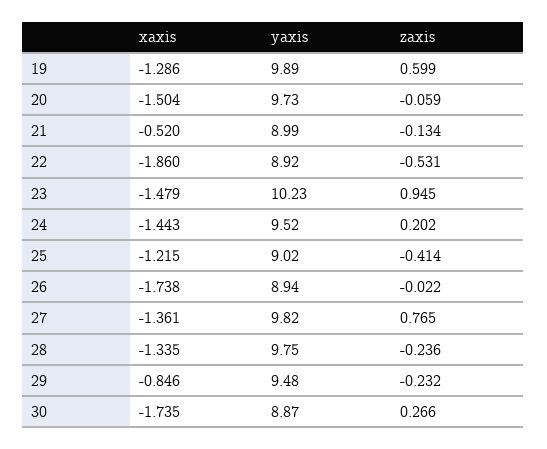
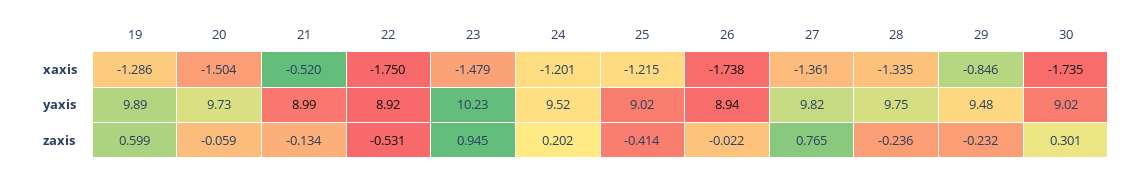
  {
    "xaxis": {
      "19": -1.286,
      "20": -1.504,
      "21": -0.52,
-     "22": -1.86,
+     "22": -1.75,
      "23": -1.479,
-     "24": -1.443,
+     "24": -1.201,
      "25": -1.215,
      "26": -1.738,
      "27": -1.361,
      "28": -1.335,
      "29": -0.846,
      "30": -1.735
    },
    "yaxis": {
      "19": 9.89,
      "20": 9.73,
      "21": 8.99,
      "22": 8.92,
      "23": 10.23,
      "24": 9.52,
      "25": 9.02,
      "26": 8.94,
      "27": 9.82,
      "28": 9.75,
      "29": 9.48,
-     "30": 8.87
+     "30": 9.02
    },
    "zaxis": {
      "19": 0.599,
      "20": -0.059,
      "21": -0.134,
      "22": -0.531,
      "23": 0.945,
      "24": 0.202,
      "25": -0.414,
      "26": -0.022,
      "27": 0.765,
      "28": -0.236,
      "29": -0.232,
-     "30": 0.266
+     "30": 0.301
    }
  }

